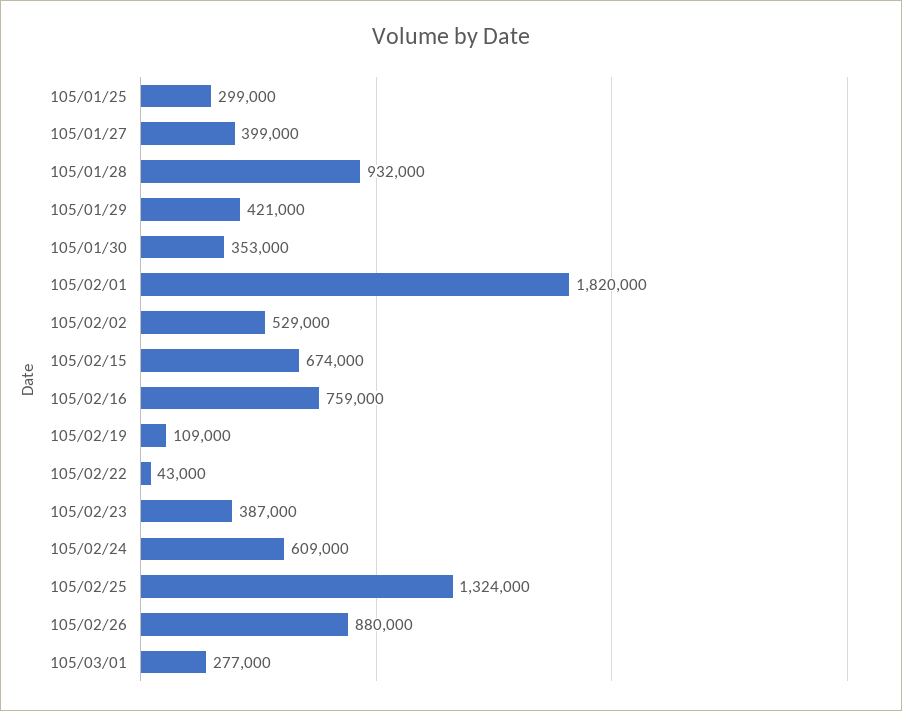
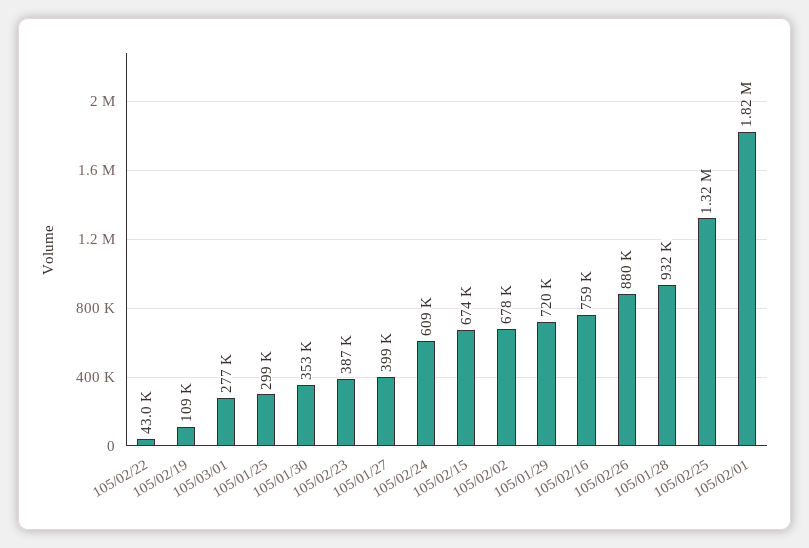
  {
    "105/01/25": 299000,
    "105/01/27": 399000,
    "105/01/28": 932000,
-   "105/01/29": 421000,
+   "105/01/29": 720000,
    "105/01/30": 353000,
    "105/02/01": 1820000,
-   "105/02/02": 529000,
+   "105/02/02": 678000,
    "105/02/15": 674000,
    "105/02/16": 759000,
    "105/02/19": 109000,
    "105/02/22": 43000,
    "105/02/23": 387000,
    "105/02/24": 609000,
    "105/02/25": 1324000,
    "105/02/26": 880000,
    "105/03/01": 277000
  }

